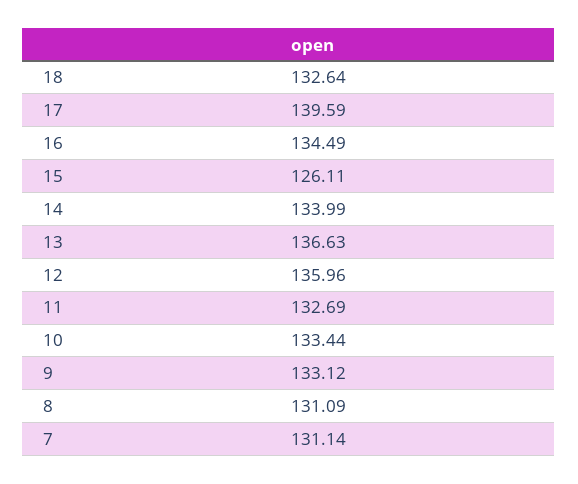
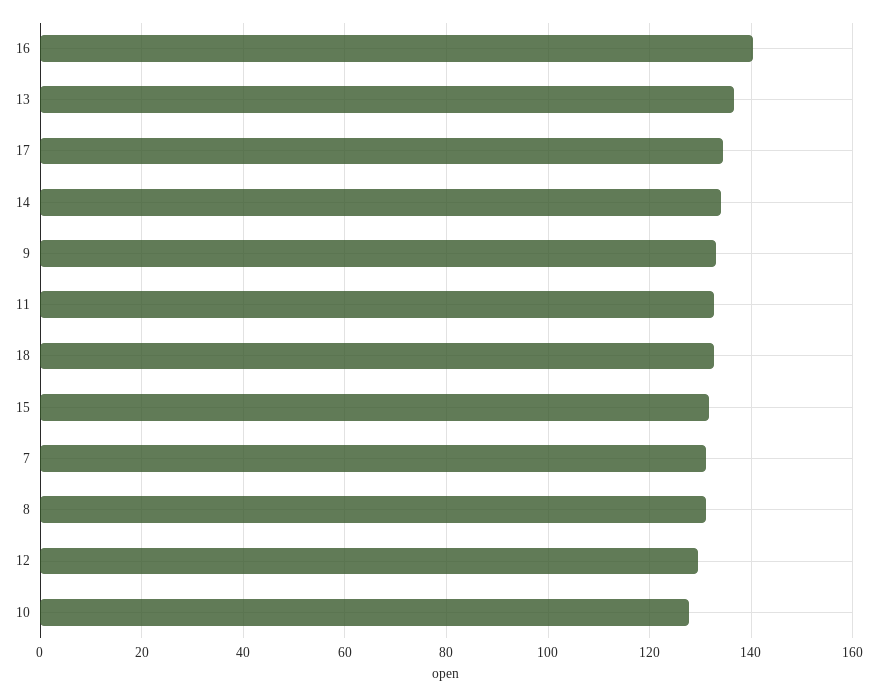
  {
    "18": 132.64,
-   "17": 139.59,
+   "17": 134,
-   "16": 134.49,
+   "16": 140,
-   "15": 126.11,
+   "15": 132,
    "14": 133.99,
    "13": 136.63,
-   "12": 135.96,
+   "12": 130,
    "11": 132.69,
-   "10": 133.44,
+   "10": 128,
    "9": 133.12,
    "8": 131.09,
    "7": 131.14
  }

